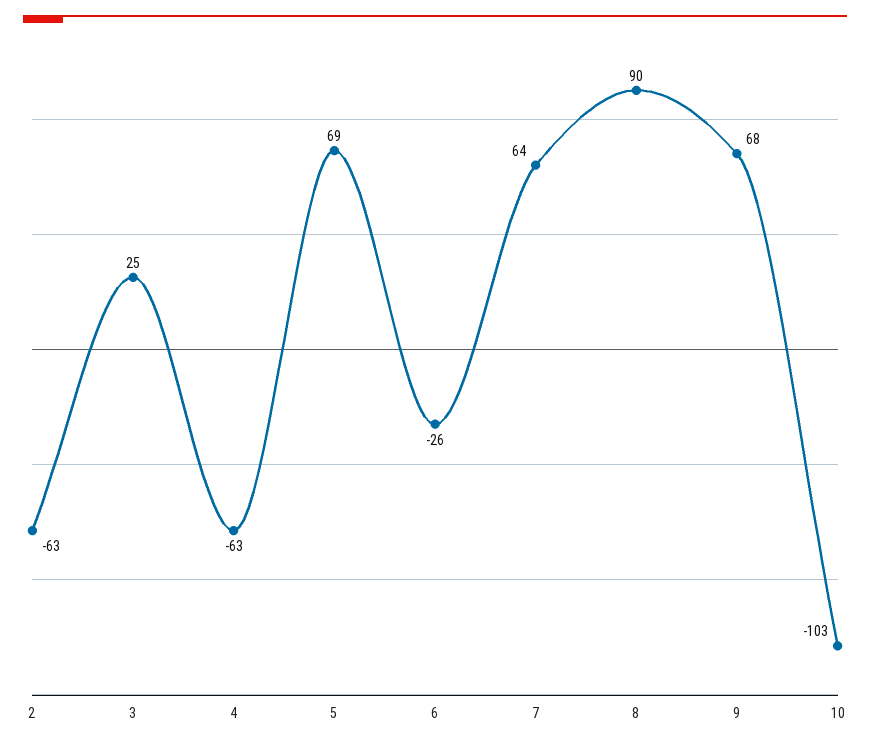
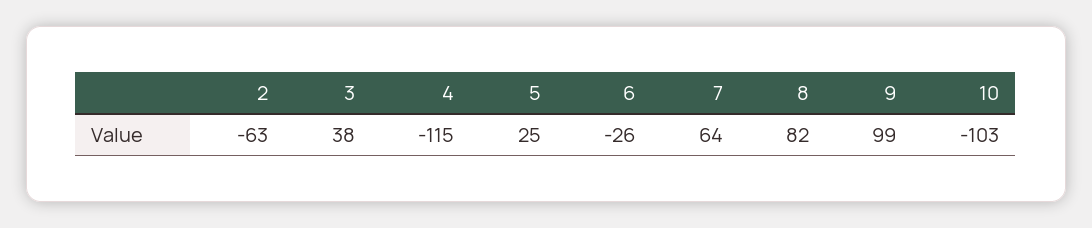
  {
    "2": -63,
-   "3": 25,
+   "3": 38,
-   "4": -63,
+   "4": -115,
-   "5": 69,
+   "5": 25,
    "6": -26,
    "7": 64,
-   "8": 90,
+   "8": 82,
-   "9": 68,
+   "9": 99,
    "10": -103
  }

